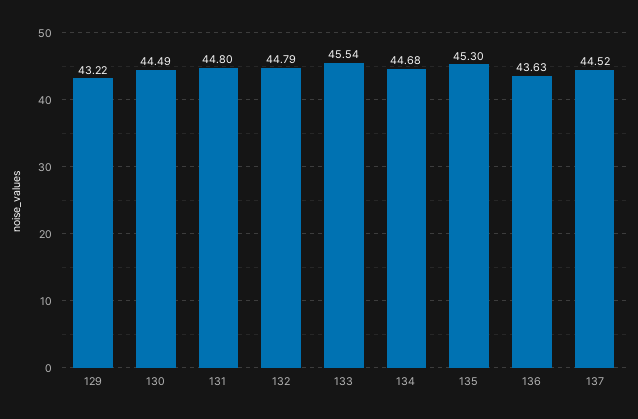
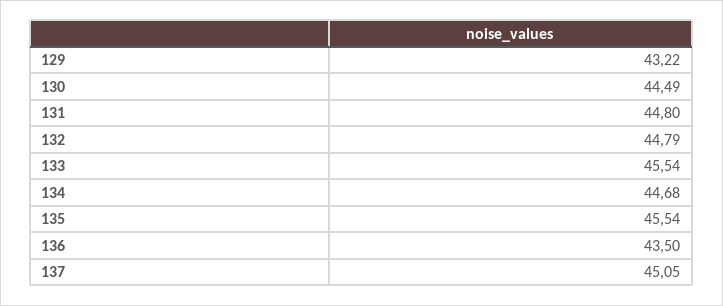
  {
    "129": 43.22,
    "130": 44.49,
    "131": 44.8,
    "132": 44.79,
    "133": 45.54,
    "134": 44.68,
-   "135": 45.3,
+   "135": 45.54,
-   "136": 43.63,
+   "136": 43.5,
-   "137": 44.52
+   "137": 45.05
  }

